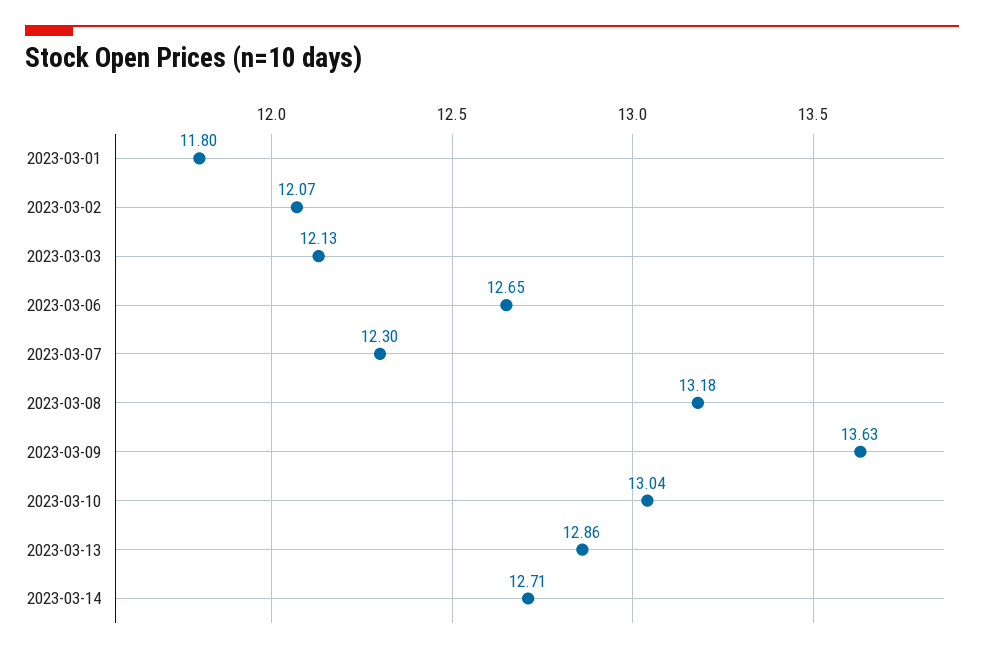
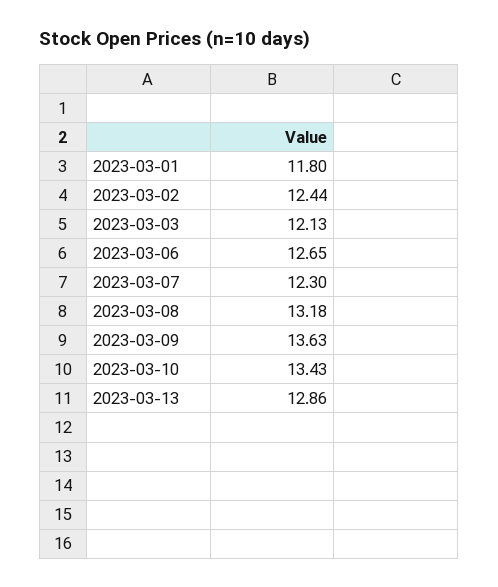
  {
    "2023-03-01": 11.8,
-   "2023-03-02": 12.07,
+   "2023-03-02": 12.44,
    "2023-03-03": 12.13,
    "2023-03-06": 12.65,
    "2023-03-07": 12.3,
    "2023-03-08": 13.18,
    "2023-03-09": 13.63,
-   "2023-03-10": 13.04,
+   "2023-03-10": 13.43,
-   "2023-03-13": 12.86,
+   "2023-03-13": 12.86
-   "2023-03-14": 12.71
  }

